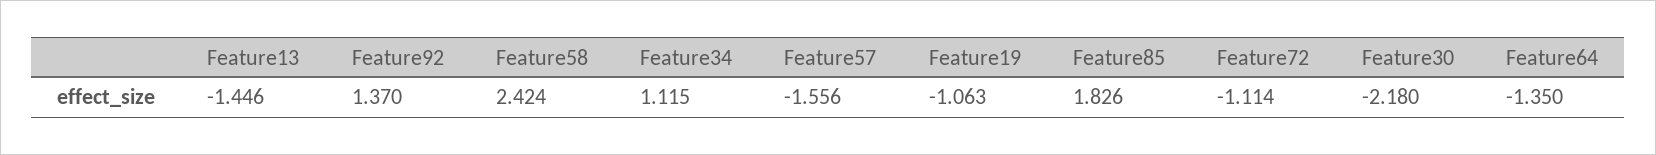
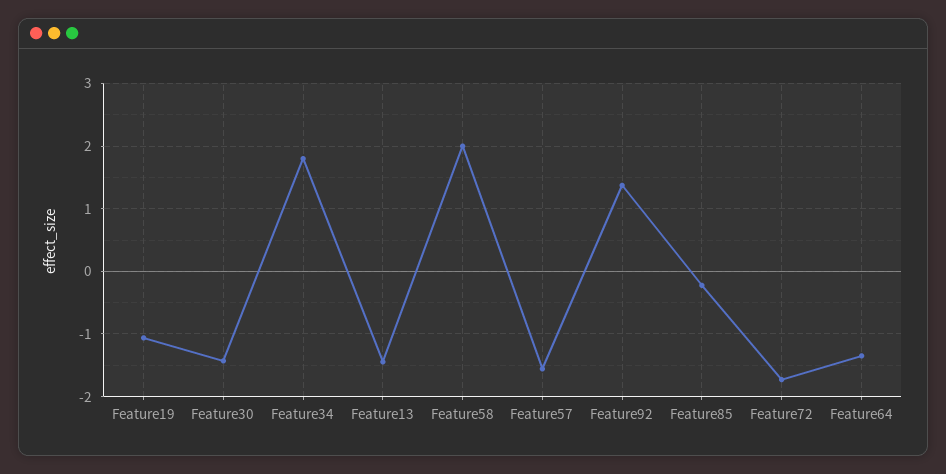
  {
    "Feature13": -1.446,
    "Feature92": 1.37,
-   "Feature58": 2.424,
+   "Feature58": 2,
-   "Feature34": 1.115,
+   "Feature34": 1.8,
    "Feature57": -1.556,
    "Feature19": -1.063,
-   "Feature85": 1.826,
+   "Feature85": -0.2,
-   "Feature72": -1.114,
+   "Feature72": -1.7,
-   "Feature30": -2.18,
+   "Feature30": -1.4,
    "Feature64": -1.35
  }

